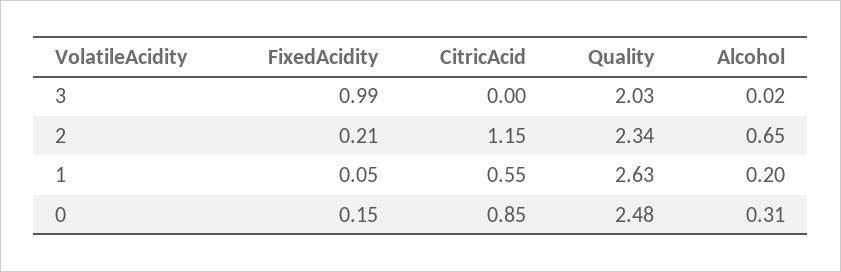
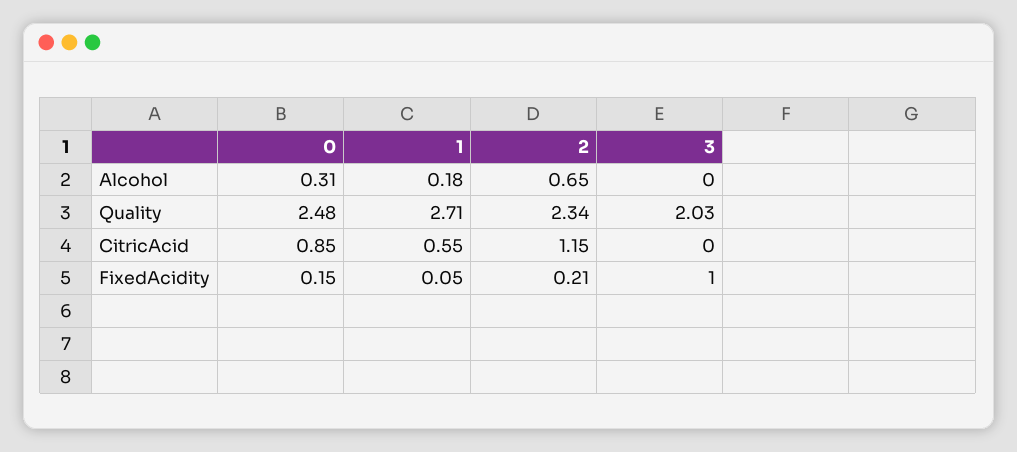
  {
    "FixedAcidity": {
-     "3": 0.99,
+     "3": 1,
      "2": 0.21,
      "1": 0.05,
      "0": 0.15
    },
    "CitricAcid": {
      "3": 0,
      "2": 1.15,
      "1": 0.55,
      "0": 0.85
    },
    "Quality": {
      "3": 2.03,
      "2": 2.34,
-     "1": 2.63,
+     "1": 2.71,
      "0": 2.48
    },
    "Alcohol": {
-     "3": 0.02,
+     "3": 0,
      "2": 0.65,
-     "1": 0.2,
+     "1": 0.18,
      "0": 0.31
    }
  }

